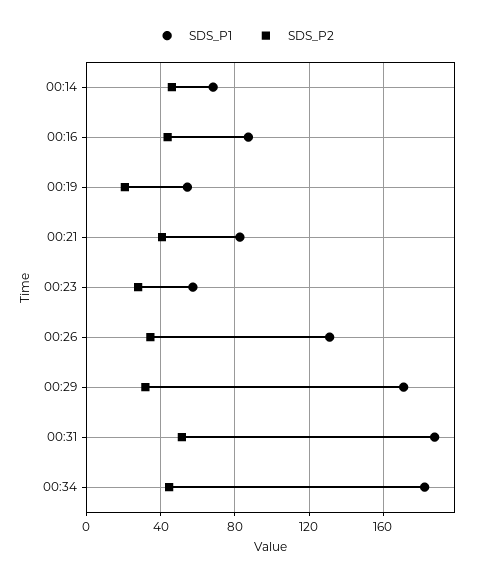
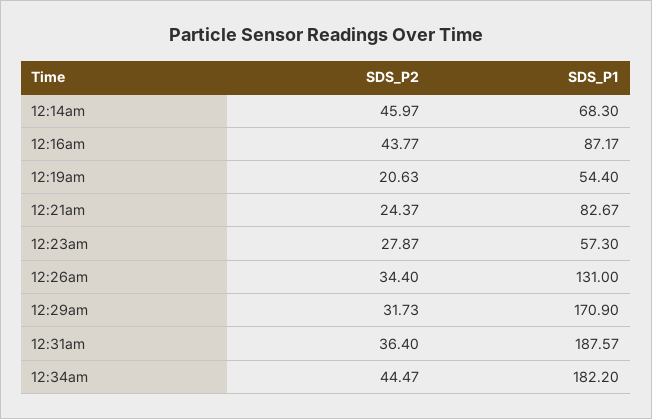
  {
    "SDS_P1": {
      "00:14": 68.3,
      "00:16": 87.17,
      "00:19": 54.4,
      "00:21": 82.67,
      "00:23": 57.3,
      "00:26": 131,
      "00:29": 170.9,
      "00:31": 187.57,
      "00:34": 182.2
    },
    "SDS_P2": {
      "00:14": 45.97,
      "00:16": 43.77,
      "00:19": 20.63,
-     "00:21": 40,
+     "00:21": 24.37,
      "00:23": 27.87,
      "00:26": 34.4,
      "00:29": 31.73,
-     "00:31": 50,
+     "00:31": 36.4,
      "00:34": 44.47
    }
  }

